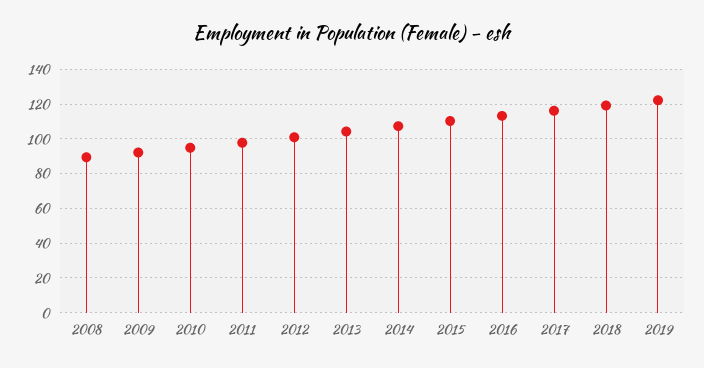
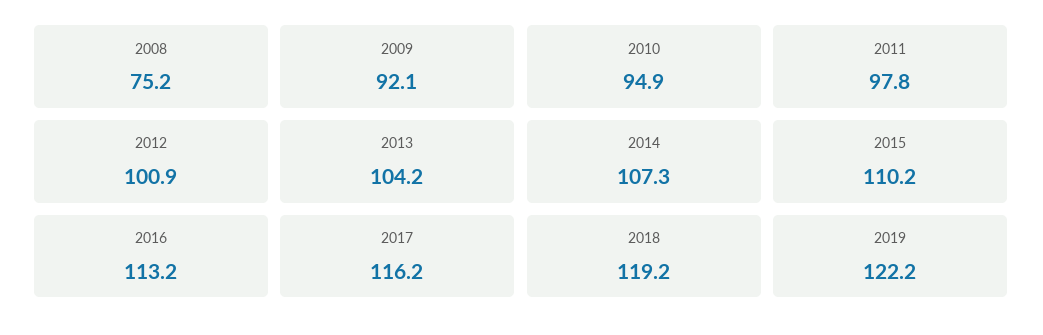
  {
-   "2008": 90,
+   "2008": 75.2,
    "2009": 92.1,
    "2010": 94.9,
    "2011": 97.8,
    "2012": 100.9,
    "2013": 104.2,
    "2014": 107.3,
    "2015": 110.2,
    "2016": 113.2,
    "2017": 116.2,
    "2018": 119.2,
    "2019": 122.2
  }

